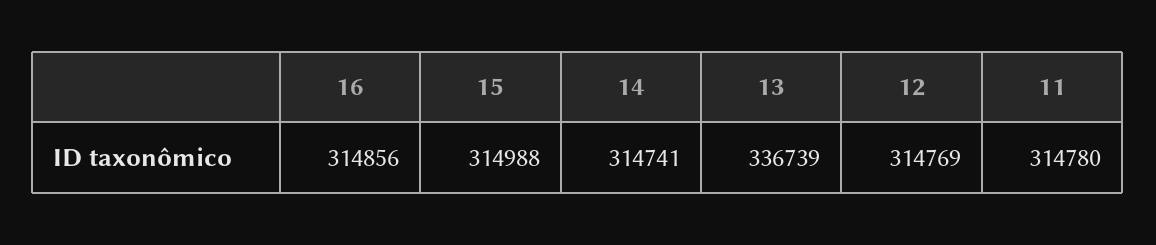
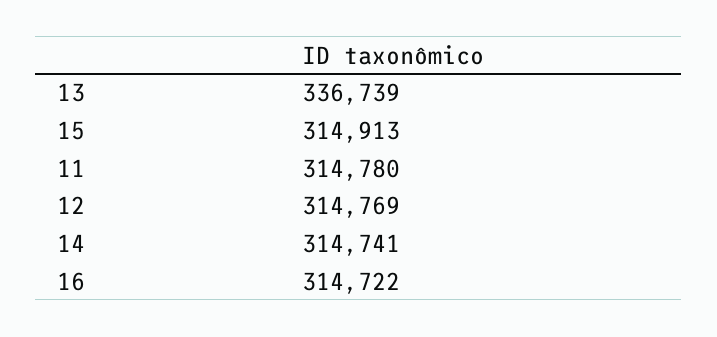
  {
-   "16": 314856,
+   "16": 314722,
-   "15": 314988,
+   "15": 314913,
    "14": 314741,
    "13": 336739,
    "12": 314769,
    "11": 314780
  }

